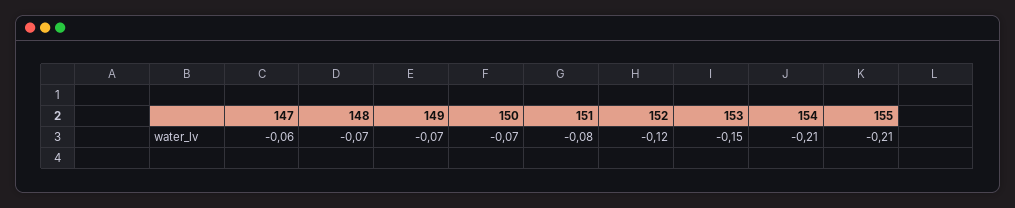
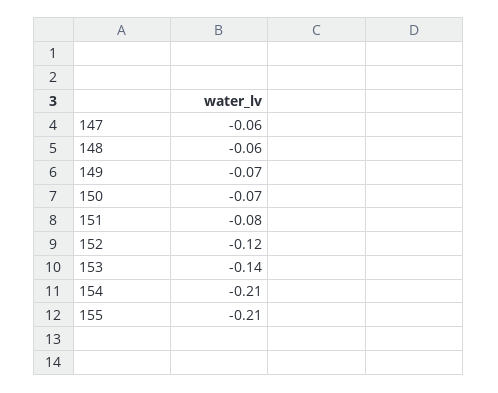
  {
    "147": -0.06,
-   "148": -0.07,
+   "148": -0.06,
    "149": -0.07,
    "150": -0.07,
    "151": -0.08,
    "152": -0.12,
-   "153": -0.15,
+   "153": -0.14,
    "154": -0.21,
    "155": -0.21
  }

